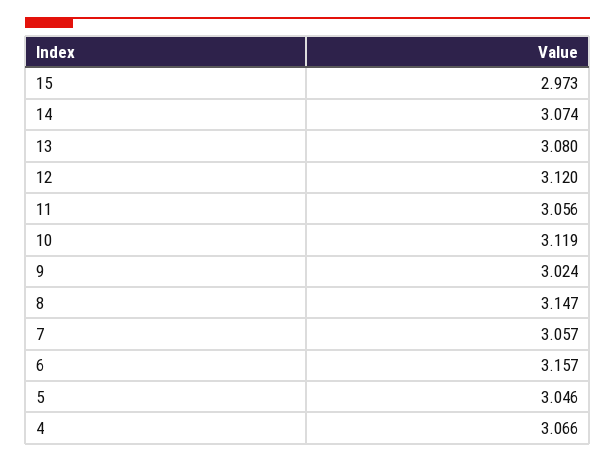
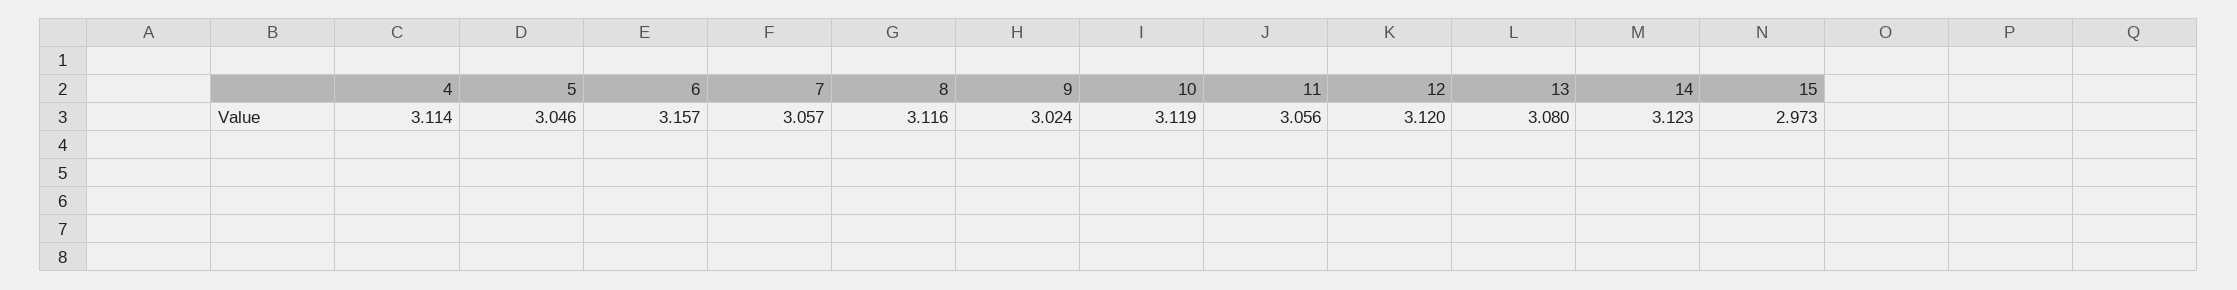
  {
    "15": 2.973,
-   "14": 3.074,
+   "14": 3.123,
    "13": 3.08,
    "12": 3.12,
    "11": 3.056,
    "10": 3.119,
    "9": 3.024,
-   "8": 3.147,
+   "8": 3.116,
    "7": 3.057,
    "6": 3.157,
    "5": 3.046,
-   "4": 3.066
+   "4": 3.114
  }

